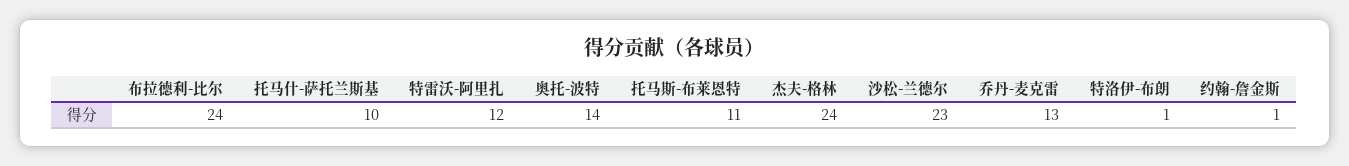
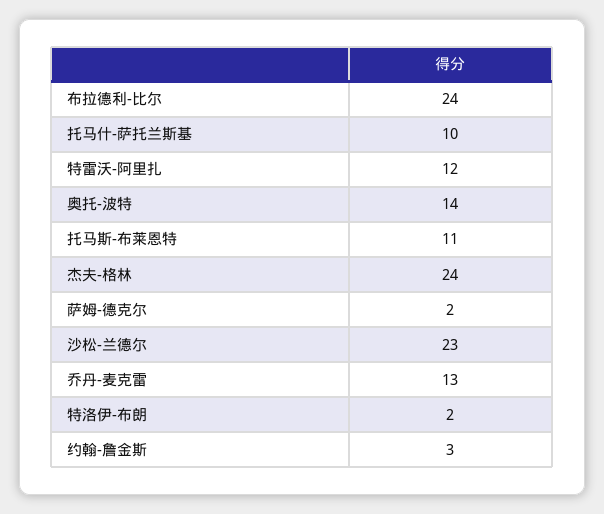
  {
    "布拉德利-比尔": 24,
    "托马什-萨托兰斯基": 10,
    "特雷沃-阿里扎": 12,
    "奥托-波特": 14,
    "托马斯-布莱恩特": 11,
    "杰夫-格林": 24,
    "沙松-兰德尔": 23,
    "乔丹-麦克雷": 13,
-   "特洛伊-布朗": 1,
+   "特洛伊-布朗": 2,
-   "约翰-詹金斯": 1
+   "约翰-詹金斯": 3,
+   "萨姆-德克尔": 2
  }

